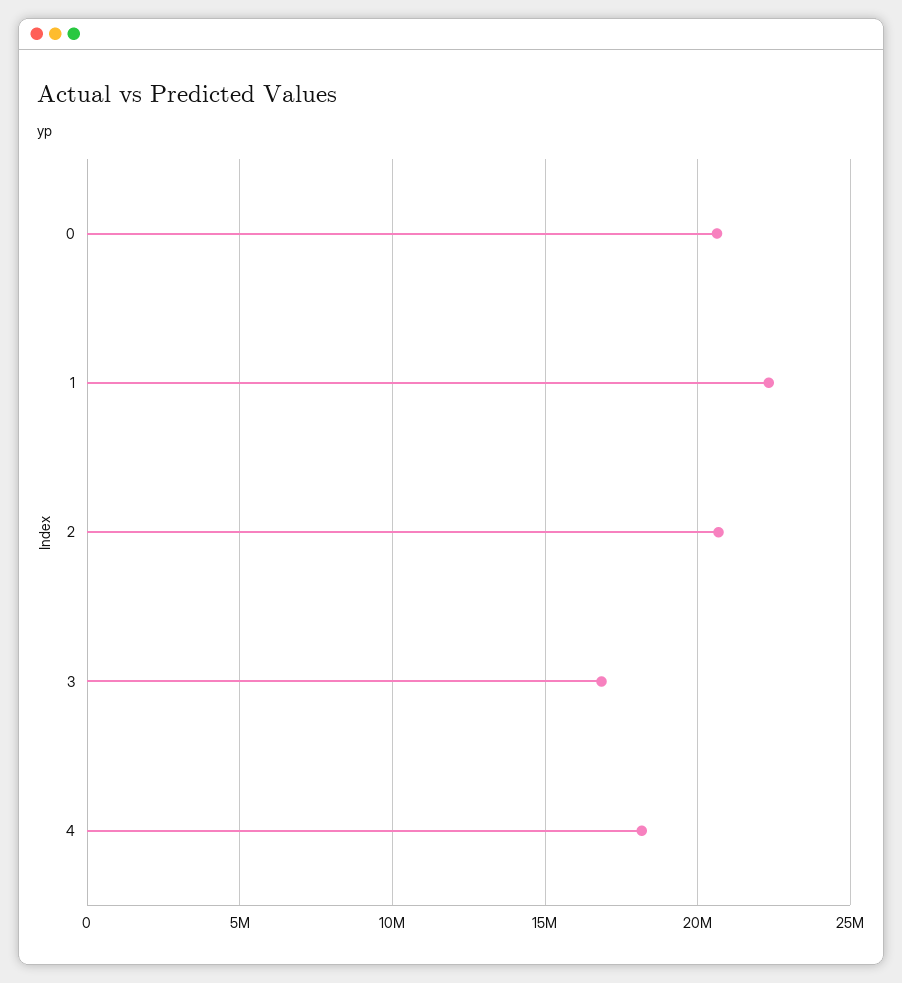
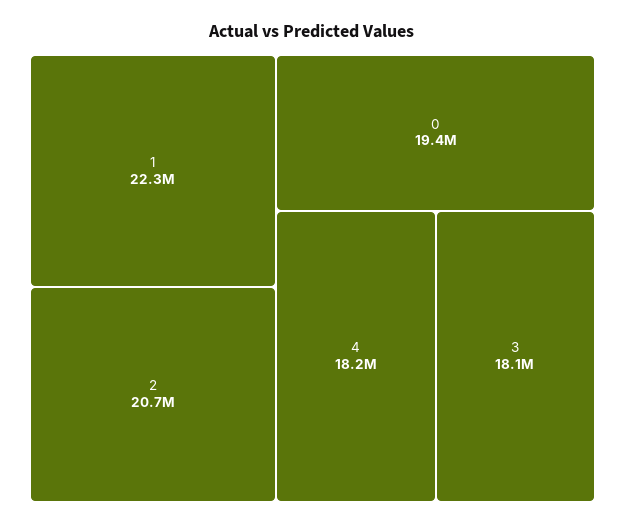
  {
-   "0": 20500000,
+   "0": 19400000,
    "1": 22300000,
    "2": 20700000,
-   "3": 17000000,
+   "3": 18100000,
    "4": 18200000
  }

